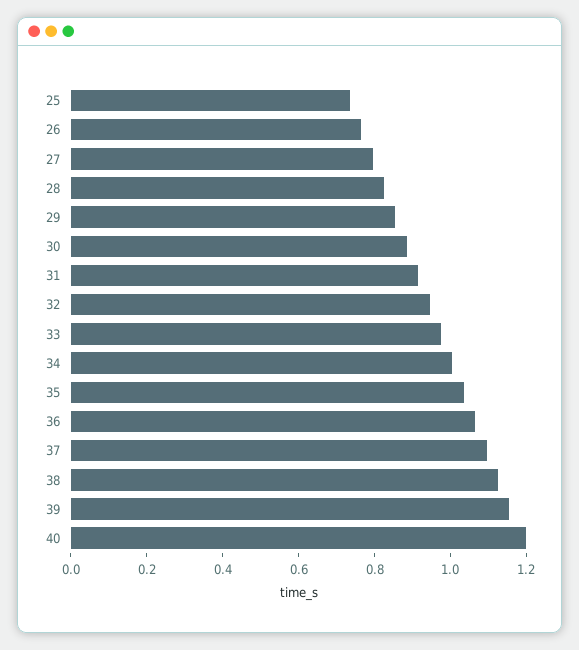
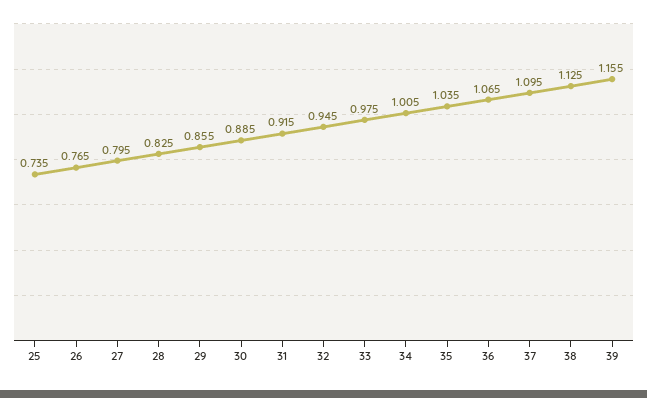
  {
    "25": 0.735,
    "26": 0.765,
    "27": 0.795,
    "28": 0.825,
    "29": 0.855,
    "30": 0.885,
    "31": 0.915,
    "32": 0.945,
    "33": 0.975,
    "34": 1.005,
    "35": 1.035,
    "36": 1.065,
    "37": 1.095,
    "38": 1.125,
-   "39": 1.155,
+   "39": 1.155
-   "40": 1.2
  }

